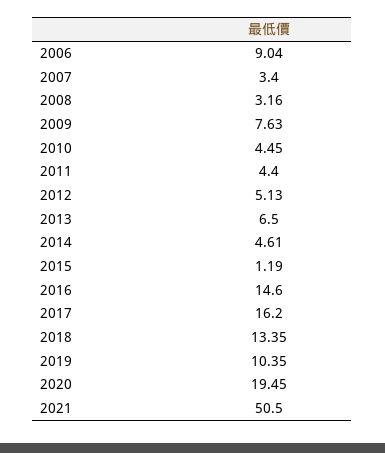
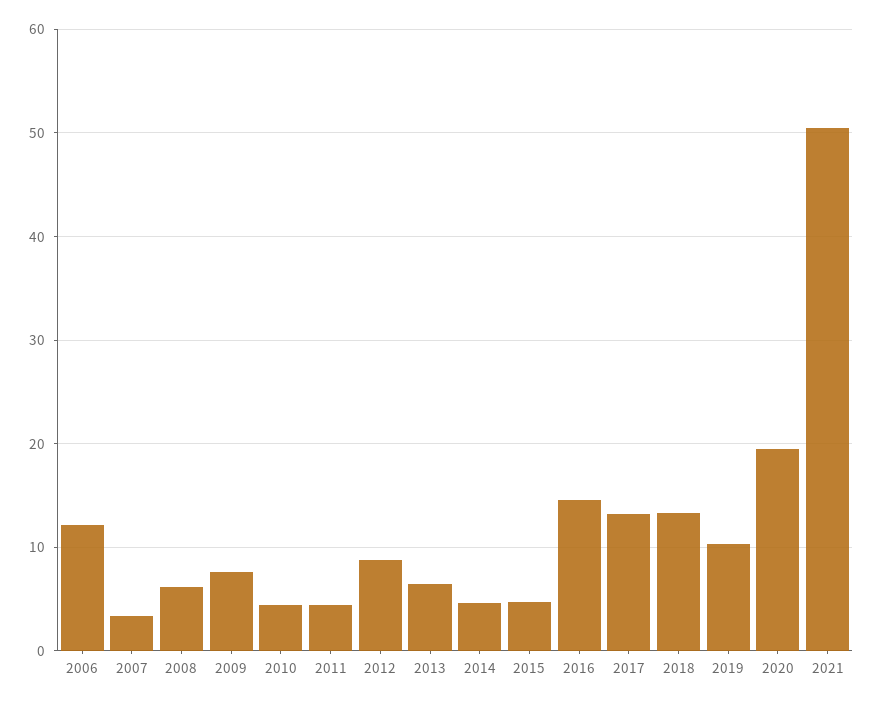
  {
-   "2006": 9.04,
+   "2006": 12,
    "2007": 3.4,
-   "2008": 3.16,
+   "2008": 6,
    "2009": 7.63,
    "2010": 4.45,
    "2011": 4.4,
-   "2012": 5.13,
+   "2012": 9,
    "2013": 6.5,
    "2014": 4.61,
-   "2015": 1.19,
+   "2015": 5,
    "2016": 14.6,
-   "2017": 16.2,
+   "2017": 13,
    "2018": 13.35,
    "2019": 10.35,
    "2020": 19.45,
    "2021": 50.5
  }

